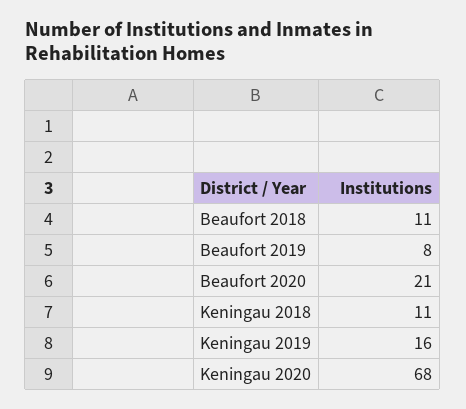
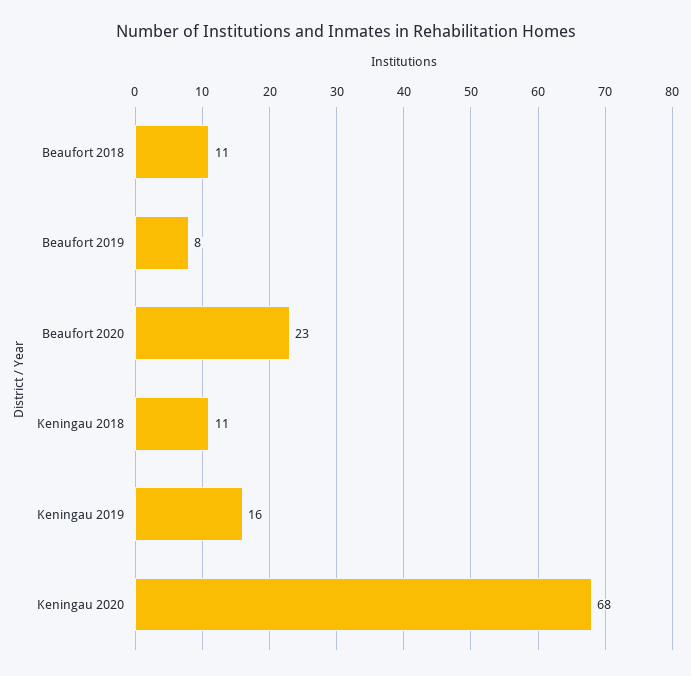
  {
    "Beaufort 2018": 11,
    "Beaufort 2019": 8,
-   "Beaufort 2020": 21,
+   "Beaufort 2020": 23,
    "Keningau 2018": 11,
    "Keningau 2019": 16,
    "Keningau 2020": 68
  }

